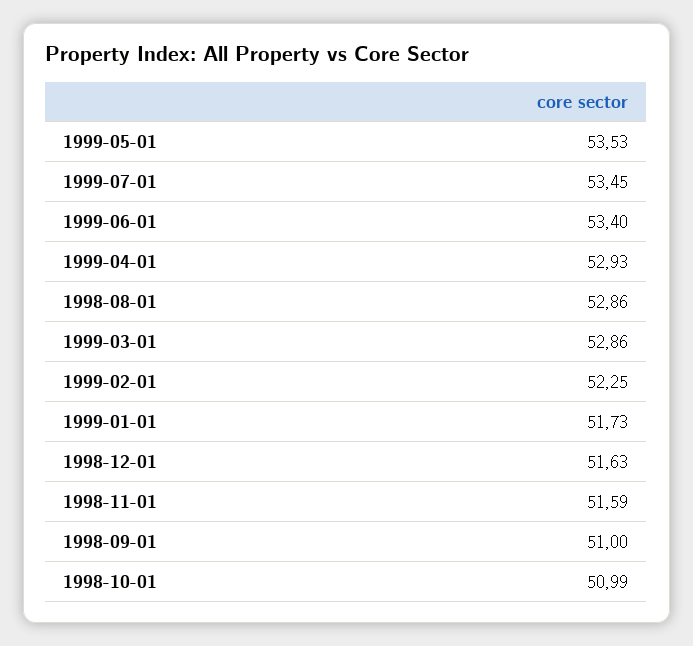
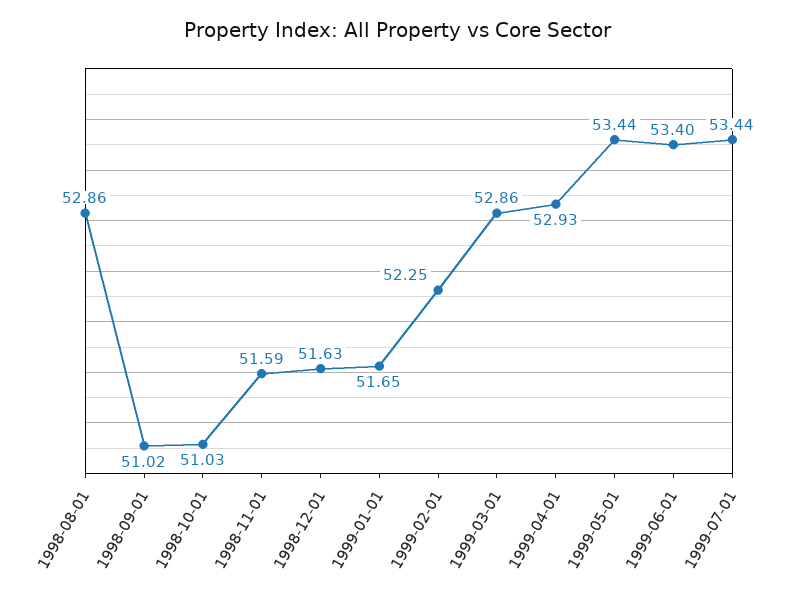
  {
-   "1999-05-01": 53.53,
+   "1999-05-01": 53.44,
-   "1999-07-01": 53.45,
+   "1999-07-01": 53.44,
    "1999-06-01": 53.4,
    "1999-04-01": 52.93,
    "1998-08-01": 52.86,
    "1999-03-01": 52.86,
    "1999-02-01": 52.25,
-   "1999-01-01": 51.73,
+   "1999-01-01": 51.65,
    "1998-12-01": 51.63,
    "1998-11-01": 51.59,
-   "1998-09-01": 51,
+   "1998-09-01": 51.02,
-   "1998-10-01": 50.99
+   "1998-10-01": 51.03
  }

